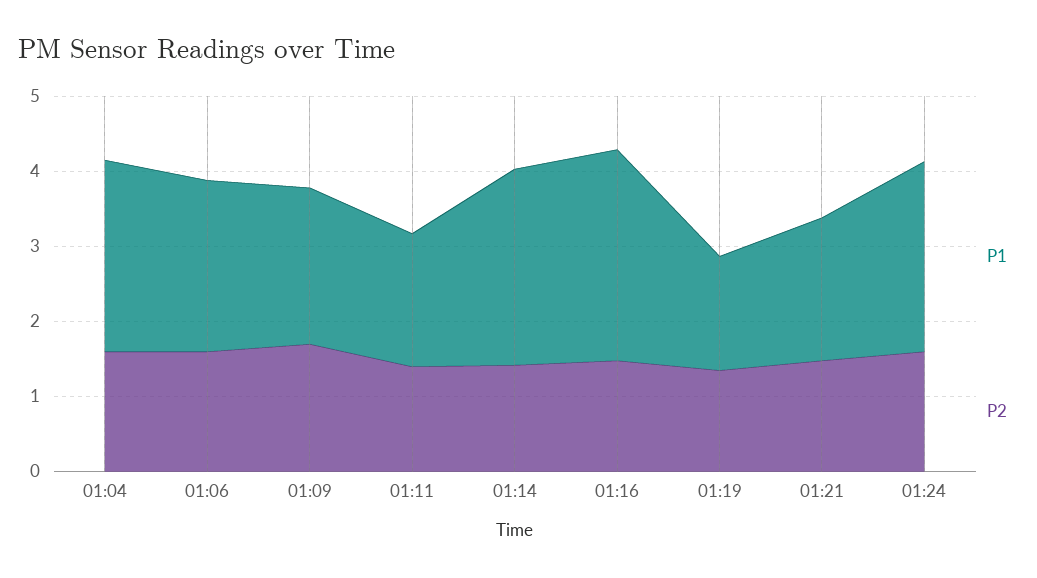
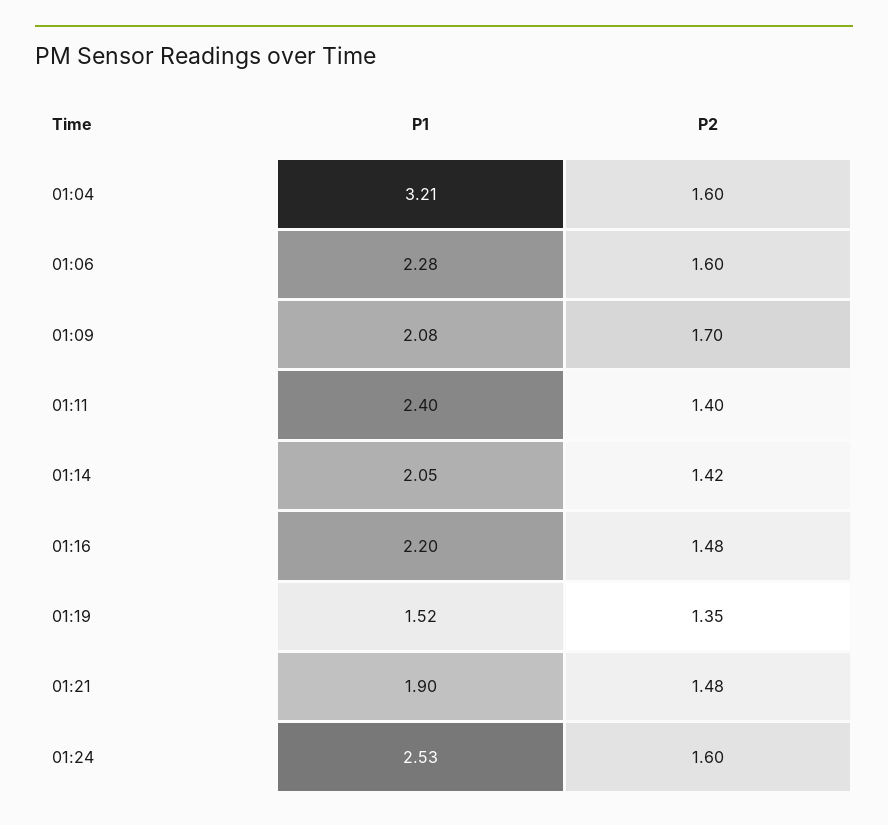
  {
    "P1": {
-     "01:04": 2.6,
+     "01:04": 3.21,
      "01:06": 2.28,
      "01:09": 2.08,
-     "01:11": 1.8,
+     "01:11": 2.4,
-     "01:14": 2.6,
+     "01:14": 2.05,
-     "01:16": 2.8,
+     "01:16": 2.2,
      "01:19": 1.52,
      "01:21": 1.9,
      "01:24": 2.53
    },
    "P2": {
      "01:04": 1.6,
      "01:06": 1.6,
      "01:09": 1.7,
      "01:11": 1.4,
      "01:14": 1.42,
      "01:16": 1.48,
      "01:19": 1.35,
      "01:21": 1.48,
      "01:24": 1.6
    }
  }

